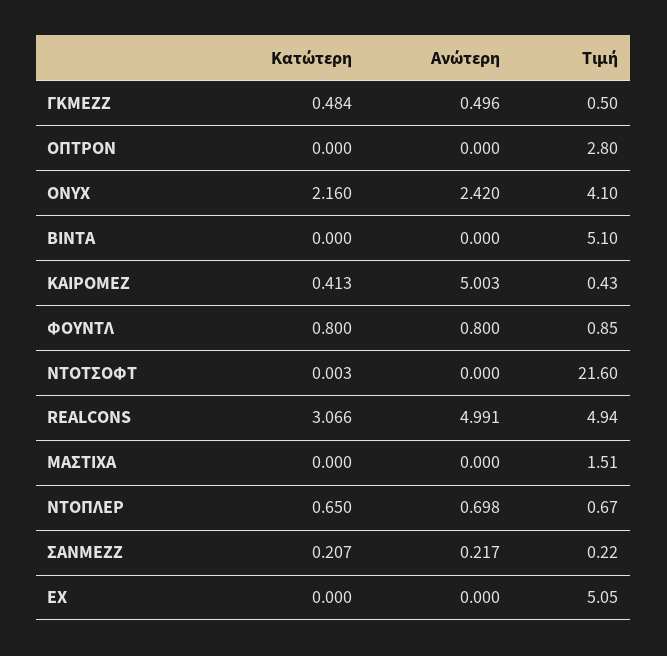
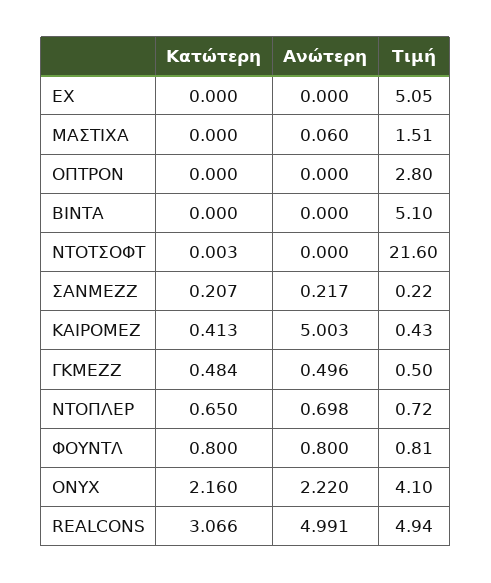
  {
    "Κατώτερη": {
      "ΓΚΜΕΖΖ": 0.484,
      "ΟΠΤΡΟΝ": 0,
      "ONYX": 2.16,
      "ΒΙΝΤΑ": 0,
      "ΚΑΙΡΟΜΕΖ": 0.413,
      "ΦΟΥΝΤΛ": 0.8,
      "ΝΤΟΤΣΟΦΤ": 0.003,
      "REALCONS": 3.066,
      "ΜΑΣΤΙΧΑ": 0,
      "ΝΤΟΠΛΕΡ": 0.65,
      "ΣΑΝΜΕΖΖ": 0.207,
      "ΕΧ": 0
    },
    "Ανώτερη": {
      "ΓΚΜΕΖΖ": 0.496,
      "ΟΠΤΡΟΝ": 0,
-     "ONYX": 2.42,
+     "ONYX": 2.22,
      "ΒΙΝΤΑ": 0,
      "ΚΑΙΡΟΜΕΖ": 5.003,
      "ΦΟΥΝΤΛ": 0.8,
      "ΝΤΟΤΣΟΦΤ": 0,
      "REALCONS": 4.991,
-     "ΜΑΣΤΙΧΑ": 0,
+     "ΜΑΣΤΙΧΑ": 0.06,
      "ΝΤΟΠΛΕΡ": 0.698,
      "ΣΑΝΜΕΖΖ": 0.217,
      "ΕΧ": 0
    },
    "Τιμή": {
      "ΓΚΜΕΖΖ": 0.5,
      "ΟΠΤΡΟΝ": 2.8,
      "ONYX": 4.1,
      "ΒΙΝΤΑ": 5.1,
      "ΚΑΙΡΟΜΕΖ": 0.43,
-     "ΦΟΥΝΤΛ": 0.85,
+     "ΦΟΥΝΤΛ": 0.81,
      "ΝΤΟΤΣΟΦΤ": 21.6,
      "REALCONS": 4.94,
      "ΜΑΣΤΙΧΑ": 1.51,
-     "ΝΤΟΠΛΕΡ": 0.67,
+     "ΝΤΟΠΛΕΡ": 0.72,
      "ΣΑΝΜΕΖΖ": 0.22,
      "ΕΧ": 5.05
    }
  }

